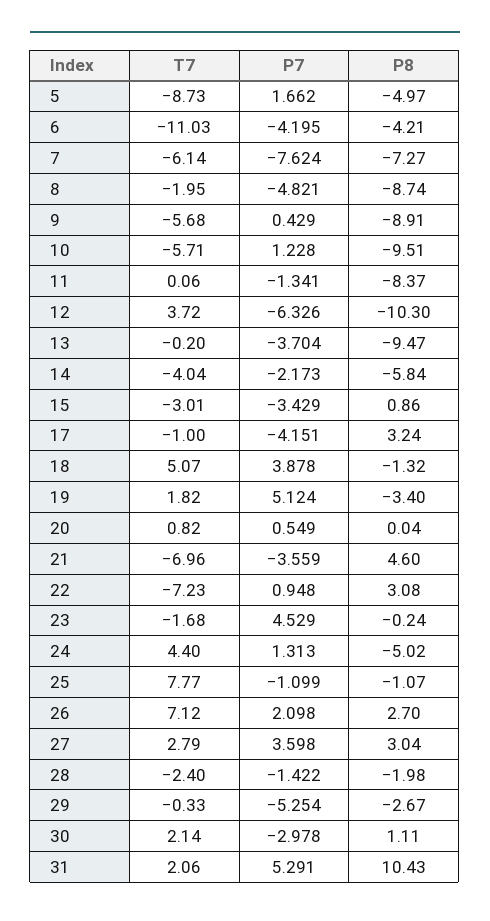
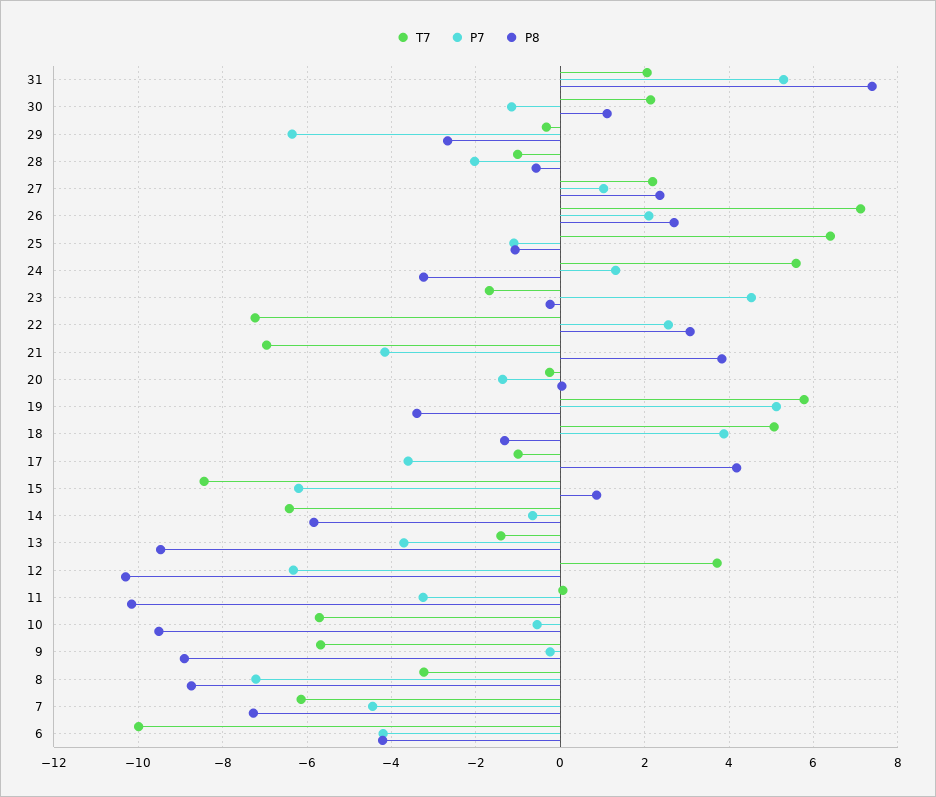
  {
    "T7": {
-     "5": -8.73,
-     "6": -11.03,
+     "6": -10,
      "7": -6.14,
-     "8": -1.95,
+     "8": -3.2,
      "9": -5.68,
      "10": -5.71,
      "11": 0.06,
      "12": 3.72,
-     "13": -0.2,
+     "13": -1.4,
-     "14": -4.04,
+     "14": -6.4,
-     "15": -3.01,
+     "15": -8.4,
      "17": -1,
      "18": 5.07,
-     "19": 1.82,
+     "19": 5.8,
-     "20": 0.82,
+     "20": -0.2,
      "21": -6.96,
      "22": -7.23,
      "23": -1.68,
-     "24": 4.4,
+     "24": 5.6,
-     "25": 7.77,
+     "25": 6.4,
      "26": 7.12,
-     "27": 2.79,
+     "27": 2.2,
-     "28": -2.4,
+     "28": -1,
      "29": -0.33,
      "30": 2.14,
      "31": 2.06
    },
    "P7": {
-     "5": 1.662,
      "6": -4.195,
-     "7": -7.624,
+     "7": -4.4,
-     "8": -4.821,
+     "8": -7.2,
-     "9": 0.429,
+     "9": -0.2,
-     "10": 1.228,
+     "10": -0.6,
-     "11": -1.341,
+     "11": -3.2,
      "12": -6.326,
      "13": -3.704,
-     "14": -2.173,
+     "14": -0.6,
-     "15": -3.429,
+     "15": -6.2,
-     "17": -4.151,
+     "17": -3.6,
      "18": 3.878,
      "19": 5.124,
-     "20": 0.549,
+     "20": -1.4,
-     "21": -3.559,
+     "21": -4.2,
-     "22": 0.948,
+     "22": 2.6,
      "23": 4.529,
      "24": 1.313,
      "25": -1.099,
      "26": 2.098,
-     "27": 3.598,
+     "27": 1,
-     "28": -1.422,
+     "28": -2,
-     "29": -5.254,
+     "29": -6.4,
-     "30": -2.978,
+     "30": -1.2,
      "31": 5.291
    },
    "P8": {
-     "5": -4.97,
      "6": -4.21,
      "7": -7.27,
      "8": -8.74,
      "9": -8.91,
      "10": -9.51,
-     "11": -8.37,
+     "11": -10.2,
      "12": -10.3,
      "13": -9.47,
      "14": -5.84,
      "15": 0.86,
-     "17": 3.24,
+     "17": 4.2,
      "18": -1.32,
      "19": -3.4,
      "20": 0.04,
-     "21": 4.6,
+     "21": 3.8,
      "22": 3.08,
      "23": -0.24,
-     "24": -5.02,
+     "24": -3.2,
      "25": -1.07,
      "26": 2.7,
-     "27": 3.04,
+     "27": 2.4,
-     "28": -1.98,
+     "28": -0.6,
      "29": -2.67,
      "30": 1.11,
-     "31": 10.43
+     "31": 7.4
    }
  }

